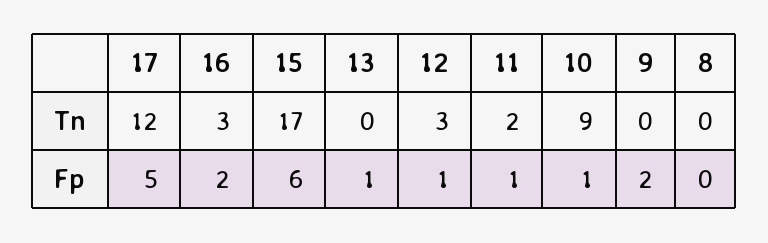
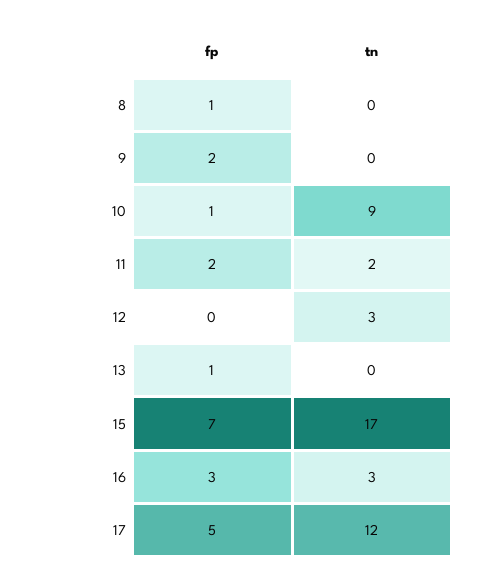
  {
    "17": {
      "Tn": 12,
      "Fp": 5
    },
    "16": {
      "Tn": 3,
-     "Fp": 2
+     "Fp": 3
    },
    "15": {
      "Tn": 17,
-     "Fp": 6
+     "Fp": 7
    },
    "13": {
      "Tn": 0,
      "Fp": 1
    },
    "12": {
      "Tn": 3,
-     "Fp": 1
+     "Fp": 0
    },
    "11": {
      "Tn": 2,
-     "Fp": 1
+     "Fp": 2
    },
    "10": {
      "Tn": 9,
      "Fp": 1
    },
    "9": {
      "Tn": 0,
      "Fp": 2
    },
    "8": {
      "Tn": 0,
-     "Fp": 0
+     "Fp": 1
    }
  }

